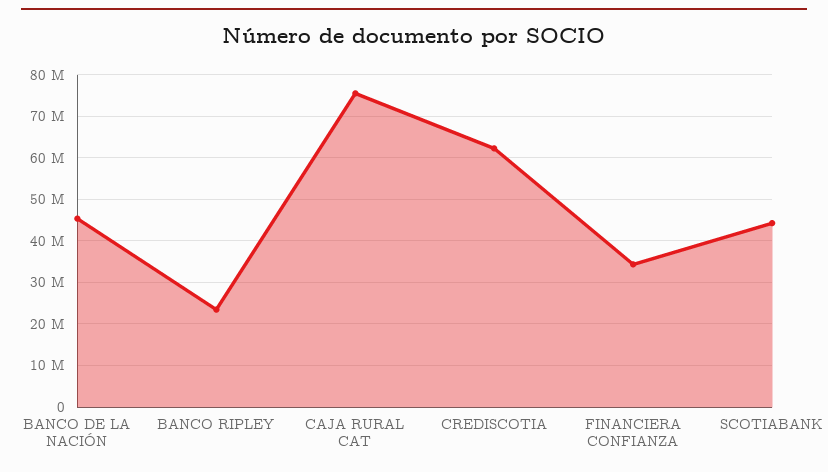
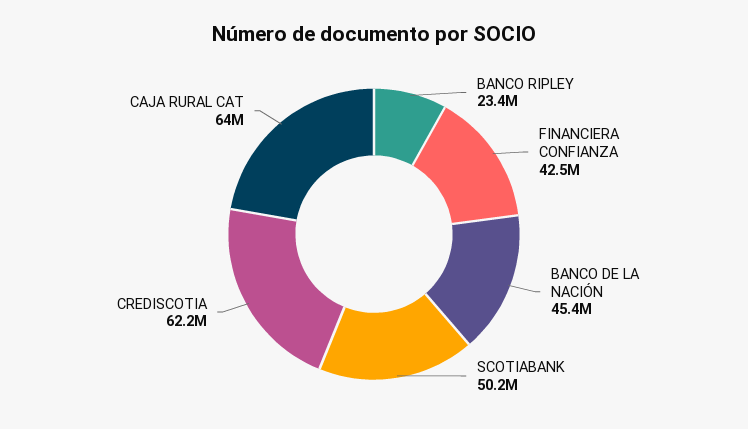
  {
    "BANCO DE LA NACIÓN": 45400000,
    "BANCO RIPLEY": 23400000,
-   "CAJA RURAL CAT": 76000000,
+   "CAJA RURAL CAT": 64000000,
    "CREDISCOTIA": 62200000,
-   "FINANCIERA CONFIANZA": 34000000,
+   "FINANCIERA CONFIANZA": 42500000,
-   "SCOTIABANK": 44000000
+   "SCOTIABANK": 50200000
  }

